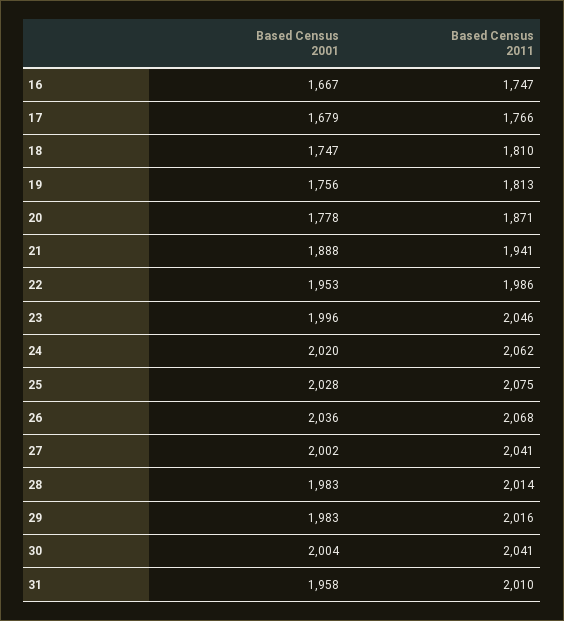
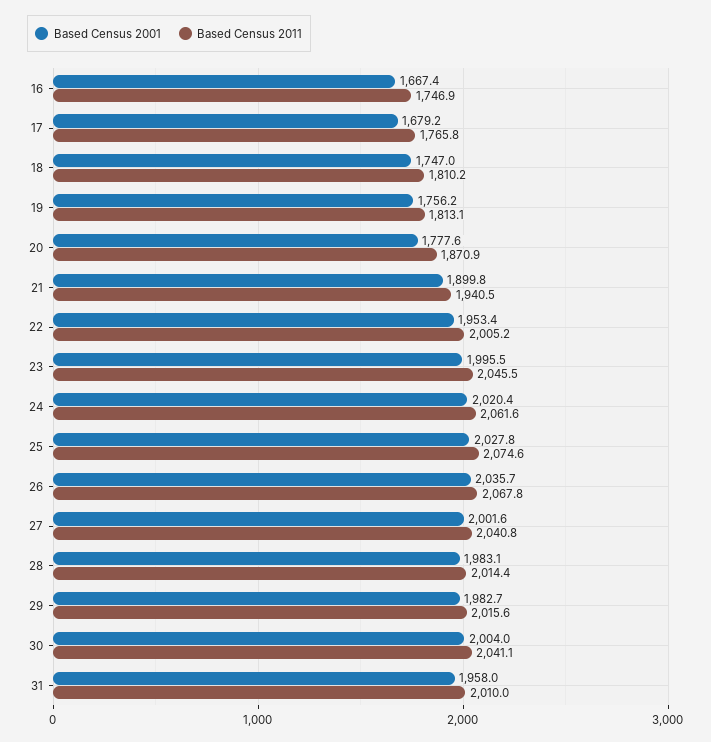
  {
    "Based Census 2001": {
      "16": 1667.4,
      "17": 1679.2,
      "18": 1747,
      "19": 1756.2,
      "20": 1777.6,
-     "21": 1888,
+     "21": 1899.8,
      "22": 1953.4,
      "23": 1995.5,
      "24": 2020.4,
      "25": 2027.8,
      "26": 2035.7,
      "27": 2001.6,
      "28": 1983.1,
      "29": 1982.7,
      "30": 2004,
      "31": 1958
    },
    "Based Census 2011": {
      "16": 1746.9,
      "17": 1765.8,
      "18": 1810.2,
      "19": 1813.1,
      "20": 1870.9,
      "21": 1940.5,
-     "22": 1986,
+     "22": 2005.2,
      "23": 2045.5,
      "24": 2061.6,
      "25": 2074.6,
      "26": 2067.8,
      "27": 2040.8,
      "28": 2014.4,
      "29": 2015.6,
      "30": 2041.1,
      "31": 2010
    }
  }

